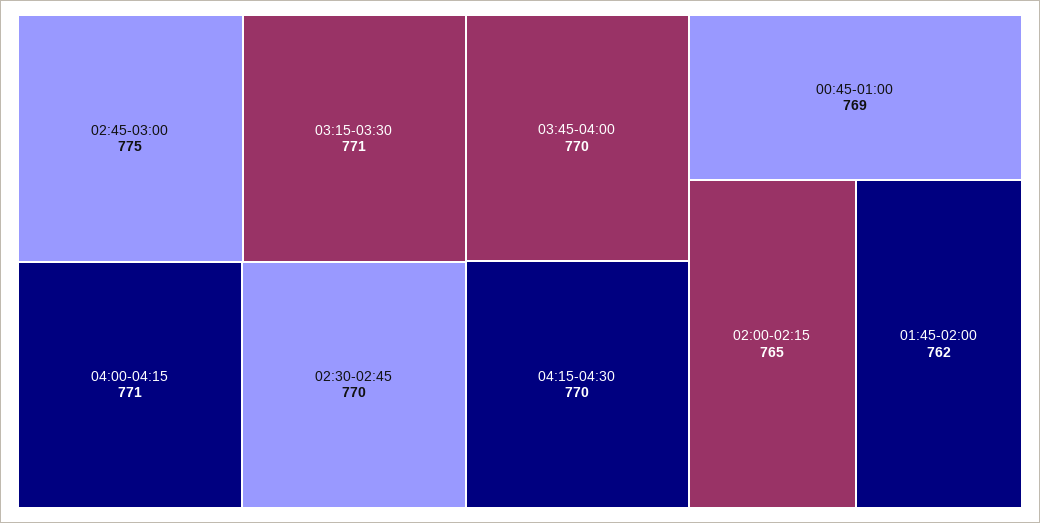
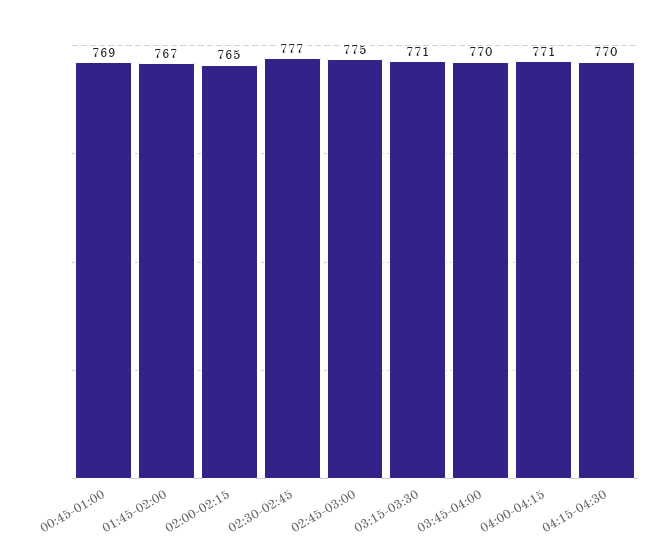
  {
    "02:45-03:00": 775,
    "03:15-03:30": 771,
    "04:00-04:15": 771,
-   "02:30-02:45": 770,
+   "02:30-02:45": 777,
    "03:45-04:00": 770,
    "04:15-04:30": 770,
    "00:45-01:00": 769,
    "02:00-02:15": 765,
-   "01:45-02:00": 762
+   "01:45-02:00": 767
  }

